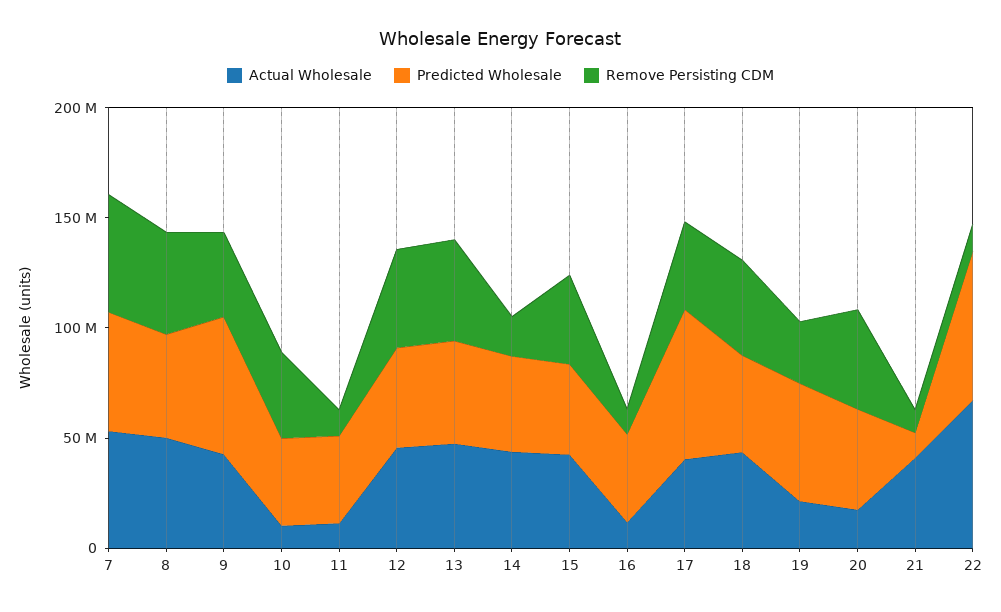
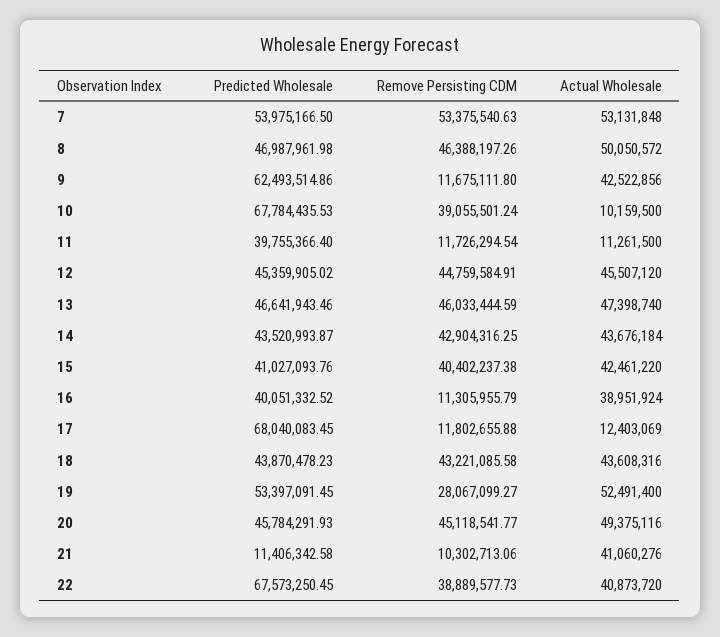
  {
    "Actual Wholesale": {
      "7": 53131848,
      "8": 50050572,
      "9": 42522856,
      "10": 10159500,
      "11": 11261500,
      "12": 45507120,
      "13": 47398740,
      "14": 43676184,
      "15": 42461220,
-     "16": 10000000,
+     "16": 38951924,
-     "17": 40000000,
+     "17": 12403069,
      "18": 43608316,
-     "19": 20000000,
+     "19": 52491400,
-     "20": 20000000,
+     "20": 49375116,
      "21": 41060276,
-     "22": 70000000
+     "22": 40873720
    },
    "Predicted Wholesale": {
      "7": 53975166.5,
      "8": 46987961.98,
      "9": 62493514.86,
-     "10": 40000000,
+     "10": 67784435.53,
      "11": 39755366.4,
      "12": 45359905.02,
      "13": 46641943.46,
      "14": 43520993.87,
      "15": 41027093.76,
      "16": 40051332.52,
      "17": 68040083.45,
      "18": 43870478.23,
      "19": 53397091.45,
      "20": 45784291.93,
      "21": 11406342.58,
      "22": 67573250.45
    },
    "Remove Persisting CDM": {
      "7": 53375540.63,
      "8": 46388197.26,
-     "9": 40000000,
+     "9": 11675111.8,
      "10": 39055501.24,
      "11": 11726294.54,
      "12": 44759584.91,
      "13": 46033444.59,
-     "14": 20000000,
+     "14": 42904316.25,
      "15": 40402237.38,
      "16": 11305955.79,
-     "17": 40000000,
+     "17": 11802655.88,
      "18": 43221085.58,
      "19": 28067099.27,
      "20": 45118541.77,
      "21": 10302713.06,
-     "22": 10000000
+     "22": 38889577.73
    }
  }

